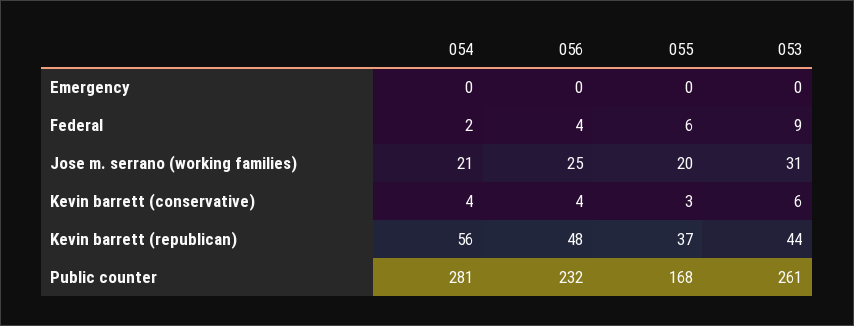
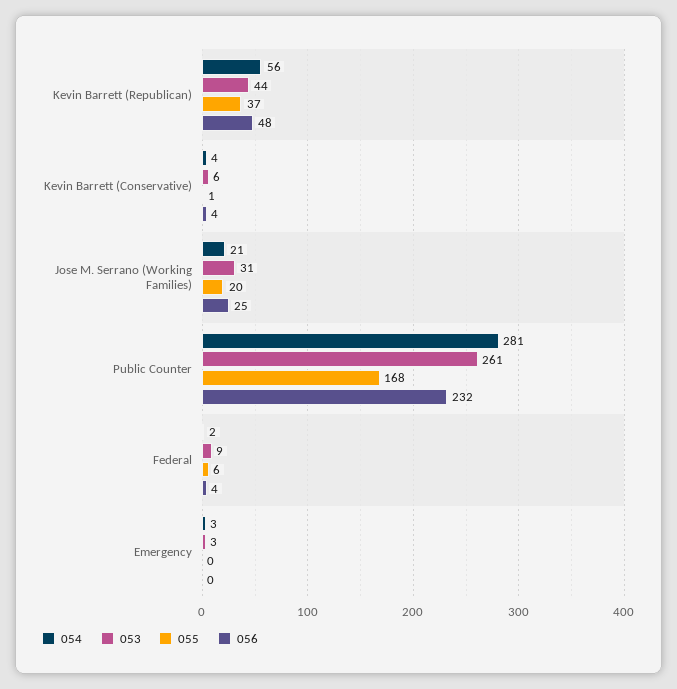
  {
    "054": {
-     "Emergency": 0,
+     "Emergency": 3,
      "Federal": 2,
      "Jose m. serrano (working families)": 21,
      "Kevin barrett (conservative)": 4,
      "Kevin barrett (republican)": 56,
      "Public counter": 281
    },
    "056": {
      "Emergency": 0,
      "Federal": 4,
      "Jose m. serrano (working families)": 25,
      "Kevin barrett (conservative)": 4,
      "Kevin barrett (republican)": 48,
      "Public counter": 232
    },
    "055": {
      "Emergency": 0,
      "Federal": 6,
      "Jose m. serrano (working families)": 20,
-     "Kevin barrett (conservative)": 3,
+     "Kevin barrett (conservative)": 1,
      "Kevin barrett (republican)": 37,
      "Public counter": 168
    },
    "053": {
-     "Emergency": 0,
+     "Emergency": 3,
      "Federal": 9,
      "Jose m. serrano (working families)": 31,
      "Kevin barrett (conservative)": 6,
      "Kevin barrett (republican)": 44,
      "Public counter": 261
    }
  }

